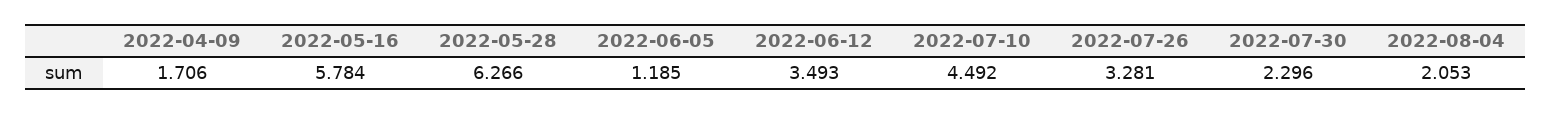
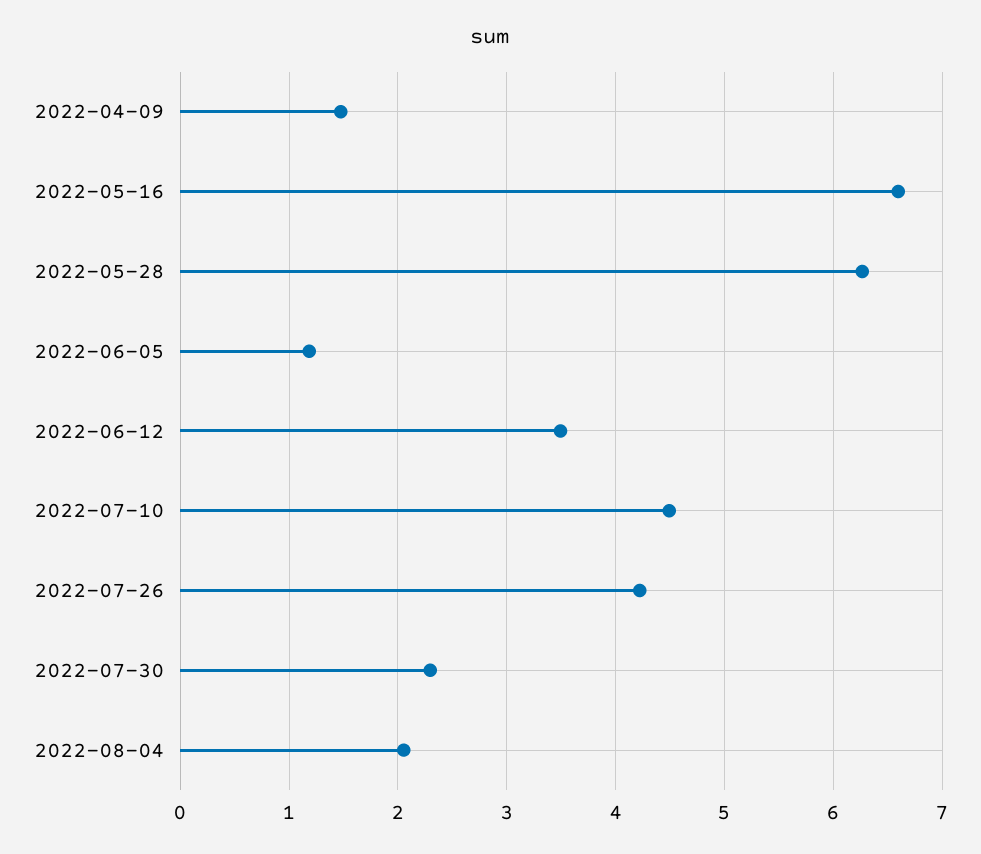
  {
-   "2022-04-09": 1.706,
+   "2022-04-09": 1.5,
-   "2022-05-16": 5.784,
+   "2022-05-16": 6.6,
    "2022-05-28": 6.266,
    "2022-06-05": 1.185,
    "2022-06-12": 3.493,
    "2022-07-10": 4.492,
-   "2022-07-26": 3.281,
+   "2022-07-26": 4.2,
    "2022-07-30": 2.296,
    "2022-08-04": 2.053
  }

